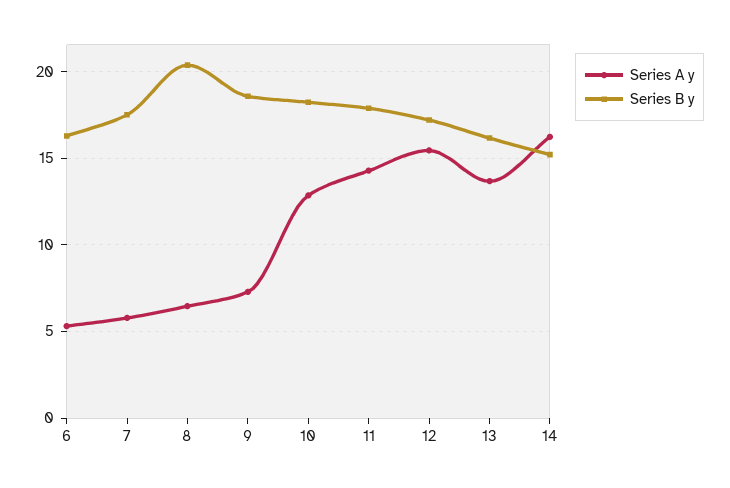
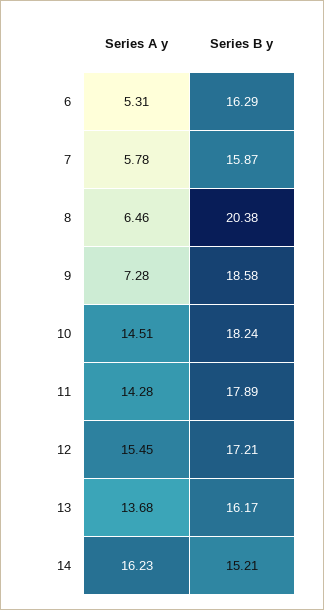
  {
    "Series A y": {
      "6": 5.31,
      "7": 5.78,
      "8": 6.46,
      "9": 7.28,
-     "10": 13,
+     "10": 14.51,
      "11": 14.28,
      "12": 15.45,
      "13": 13.68,
      "14": 16.23
    },
    "Series B y": {
      "6": 16.29,
-     "7": 17.5,
+     "7": 15.87,
      "8": 20.38,
      "9": 18.58,
      "10": 18.24,
      "11": 17.89,
      "12": 17.21,
      "13": 16.17,
      "14": 15.21
    }
  }

